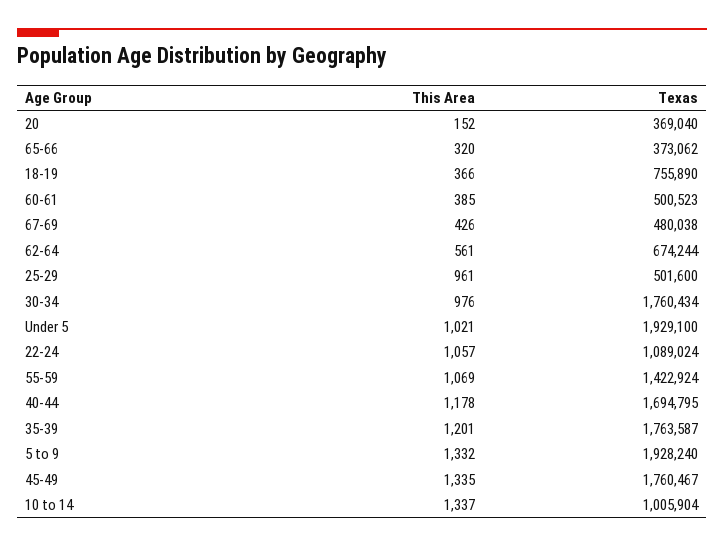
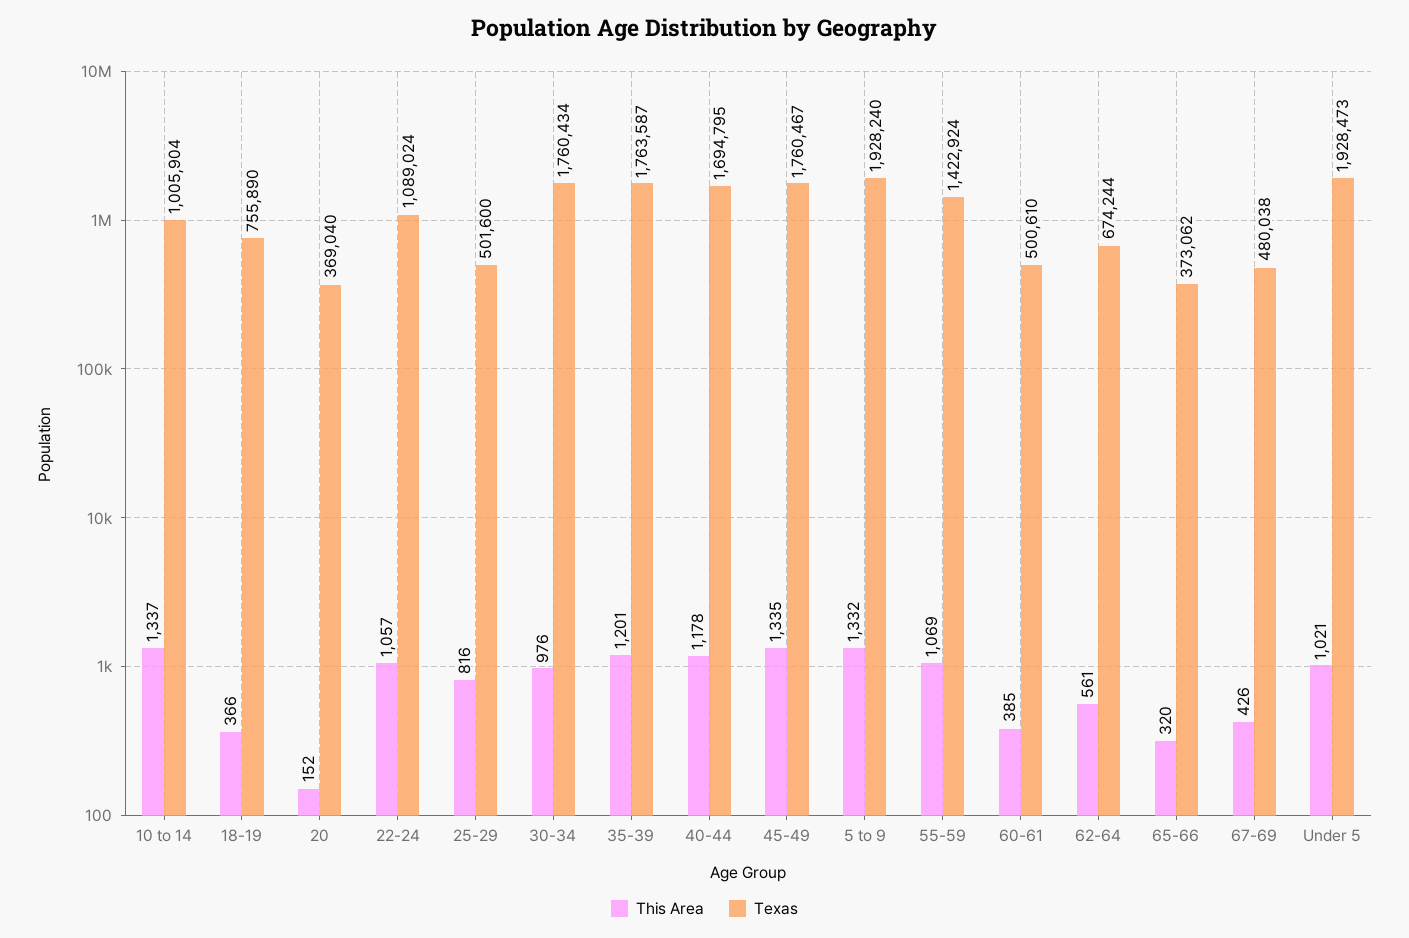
  {
    "This Area": {
      "20": 152,
      "65-66": 320,
      "18-19": 366,
      "60-61": 385,
      "67-69": 426,
      "62-64": 561,
-     "25-29": 961,
+     "25-29": 816,
      "30-34": 976,
      "Under 5": 1021,
      "22-24": 1057,
      "55-59": 1069,
      "40-44": 1178,
      "35-39": 1201,
      "5 to 9": 1332,
      "45-49": 1335,
      "10 to 14": 1337
    },
    "Texas": {
      "20": 369040,
      "65-66": 373062,
      "18-19": 755890,
-     "60-61": 500523,
+     "60-61": 500610,
      "67-69": 480038,
      "62-64": 674244,
      "25-29": 501600,
      "30-34": 1760434,
-     "Under 5": 1929100,
+     "Under 5": 1928473,
      "22-24": 1089024,
      "55-59": 1422924,
      "40-44": 1694795,
      "35-39": 1763587,
      "5 to 9": 1928240,
      "45-49": 1760467,
      "10 to 14": 1005904
    }
  }

